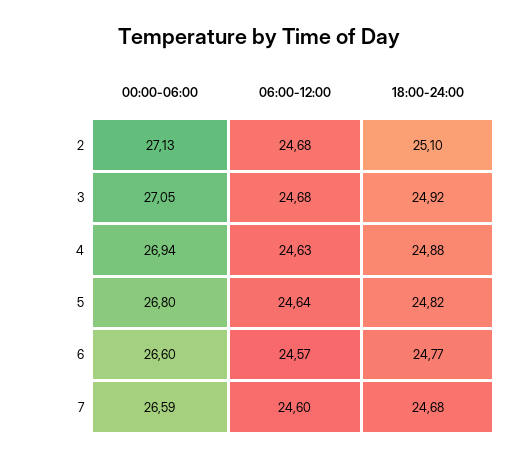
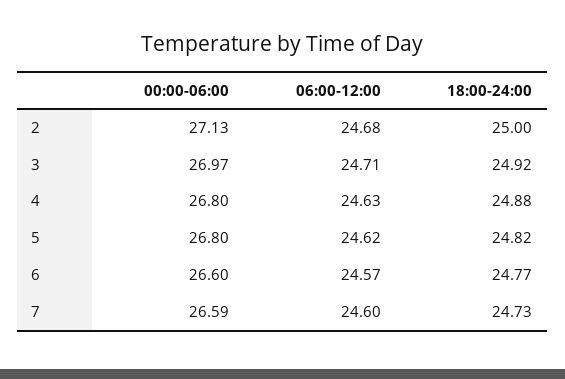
  {
    "00:00-06:00": {
      "2": 27.13,
-     "3": 27.05,
+     "3": 26.97,
-     "4": 26.94,
+     "4": 26.8,
      "5": 26.8,
      "6": 26.6,
      "7": 26.59
    },
    "06:00-12:00": {
      "2": 24.68,
-     "3": 24.68,
+     "3": 24.71,
      "4": 24.63,
-     "5": 24.64,
+     "5": 24.62,
      "6": 24.57,
      "7": 24.6
    },
    "18:00-24:00": {
-     "2": 25.1,
+     "2": 25,
      "3": 24.92,
      "4": 24.88,
      "5": 24.82,
      "6": 24.77,
-     "7": 24.68
+     "7": 24.73
    }
  }

